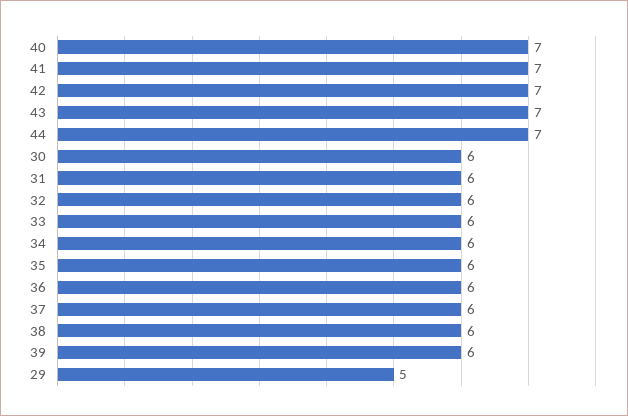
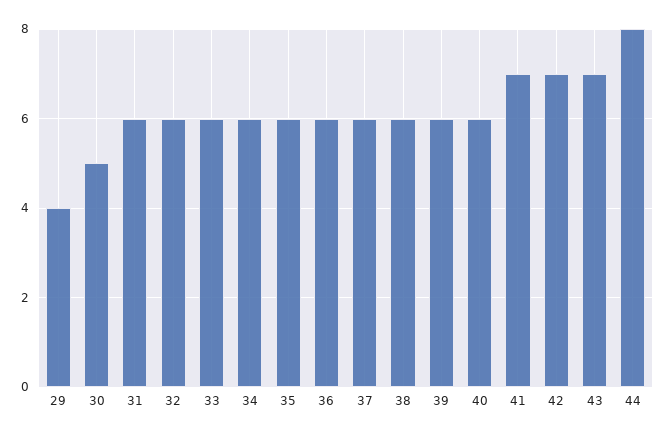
  {
-   "40": 7,
+   "40": 6,
    "41": 7,
    "42": 7,
    "43": 7,
-   "44": 7,
+   "44": 8,
-   "30": 6,
+   "30": 5,
    "31": 6,
    "32": 6,
    "33": 6,
    "34": 6,
    "35": 6,
    "36": 6,
    "37": 6,
    "38": 6,
    "39": 6,
-   "29": 5
+   "29": 4
  }

